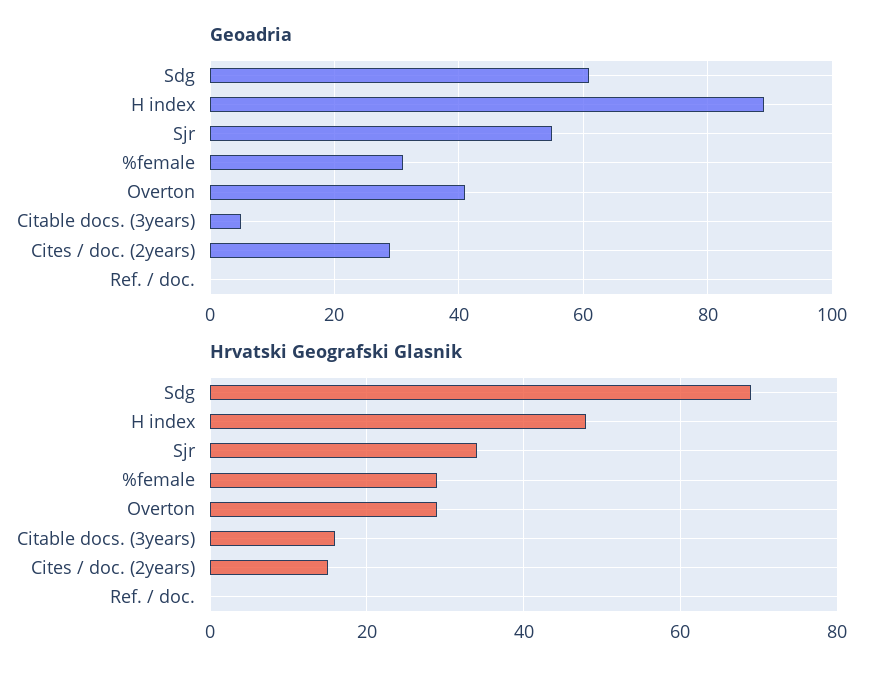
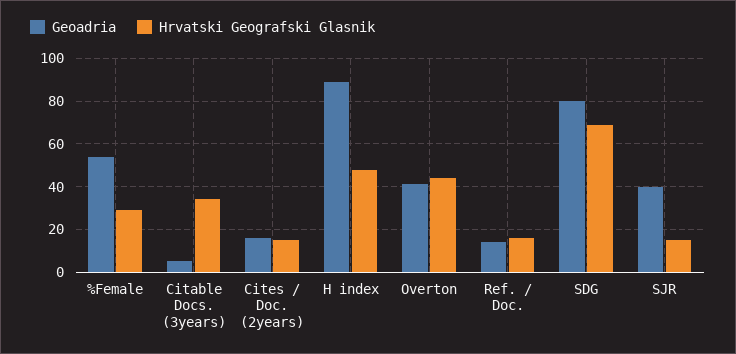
  {
    "Geoadria": {
-     "Sdg": 60,
+     "Sdg": 80,
      "H index": 90,
-     "Sjr": 55,
+     "Sjr": 40,
-     "%female": 30,
+     "%female": 55,
      "Overton": 40,
      "Citable docs. (3years)": 5,
-     "Cites / doc. (2years)": 30,
+     "Cites / doc. (2years)": 15,
-     "Ref. / doc.": 0
+     "Ref. / doc.": 15
    },
    "Hrvatski Geografski Glasnik": {
      "Sdg": 70,
      "H index": 50,
-     "Sjr": 35,
+     "Sjr": 15,
      "%female": 30,
-     "Overton": 30,
+     "Overton": 45,
-     "Citable docs. (3years)": 15,
+     "Citable docs. (3years)": 35,
      "Cites / doc. (2years)": 15,
-     "Ref. / doc.": 0
+     "Ref. / doc.": 15
    }
  }

